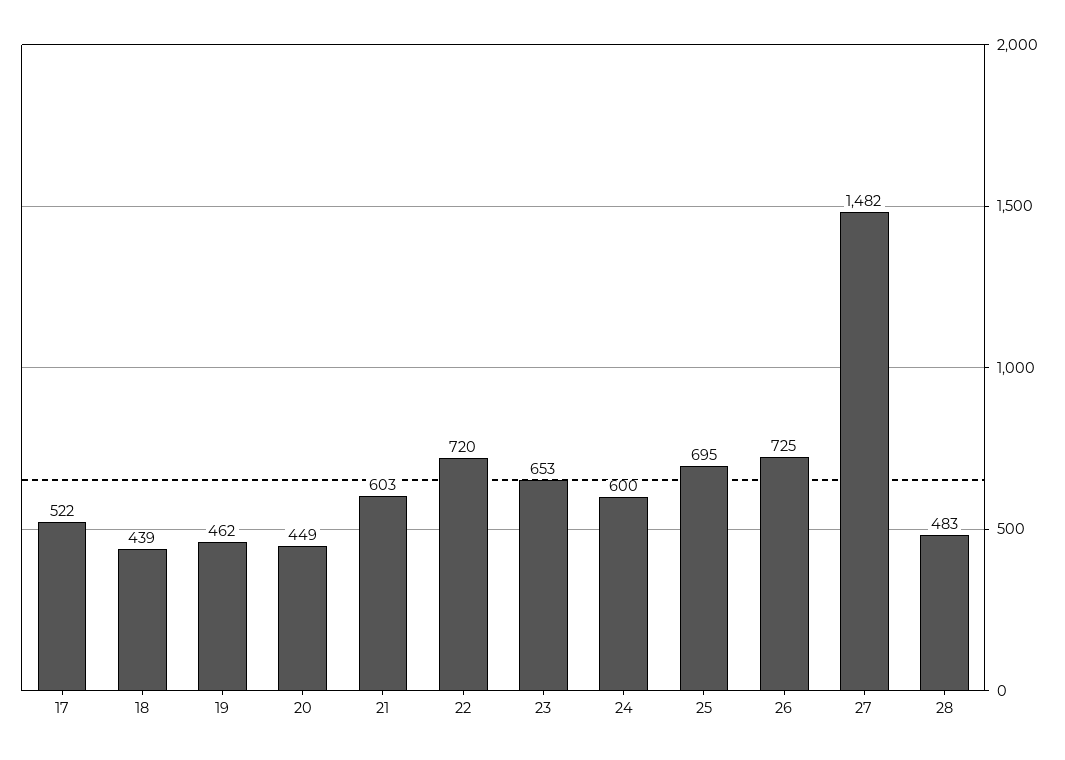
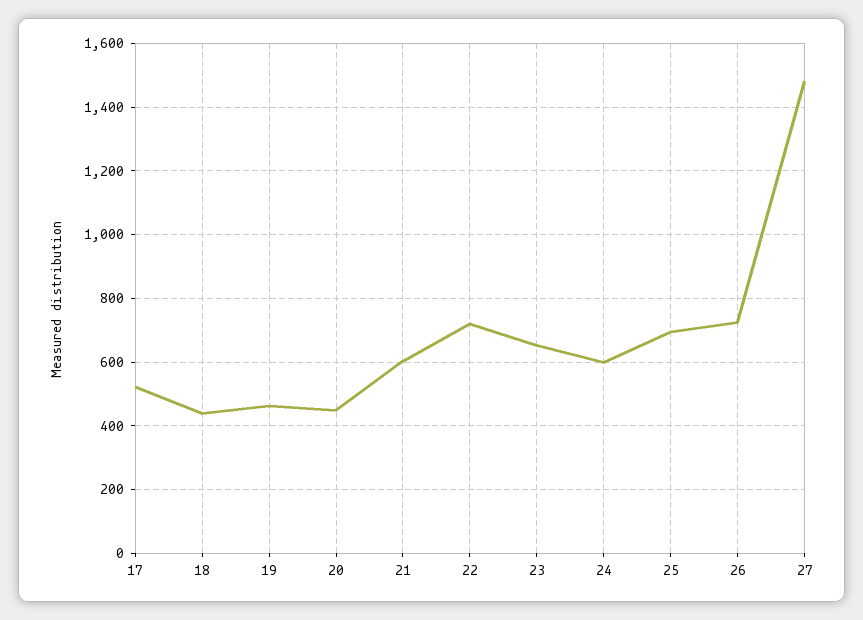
  {
    "17": 522,
    "18": 439,
    "19": 462,
    "20": 449,
    "21": 603,
    "22": 720,
    "23": 653,
    "24": 600,
    "25": 695,
    "26": 725,
-   "27": 1482,
+   "27": 1482
-   "28": 483
  }

